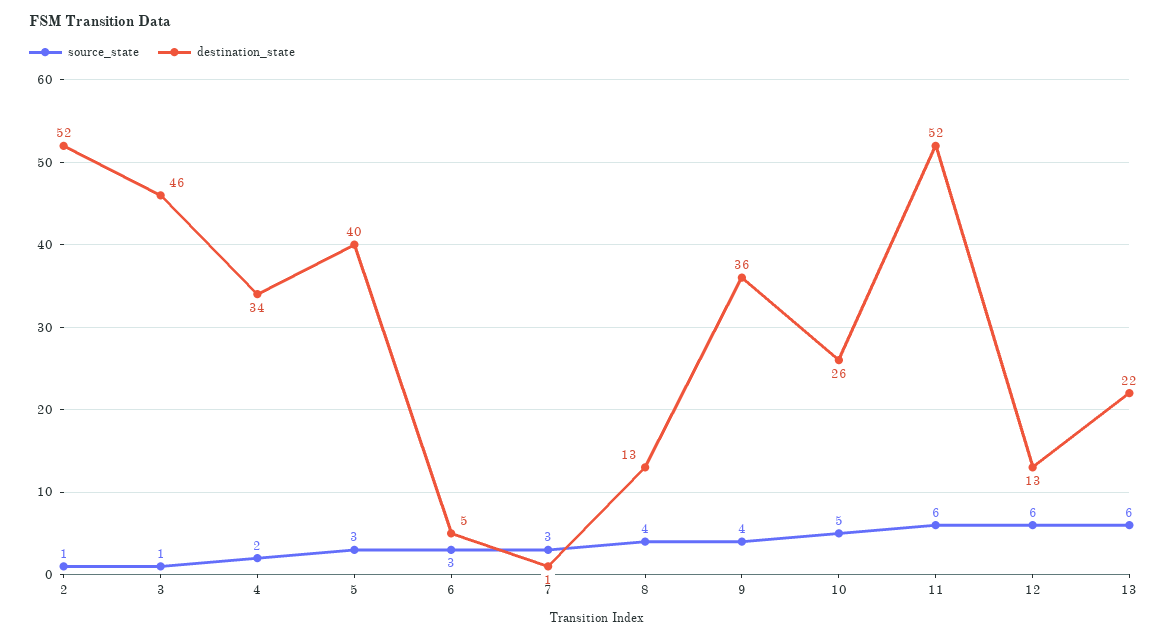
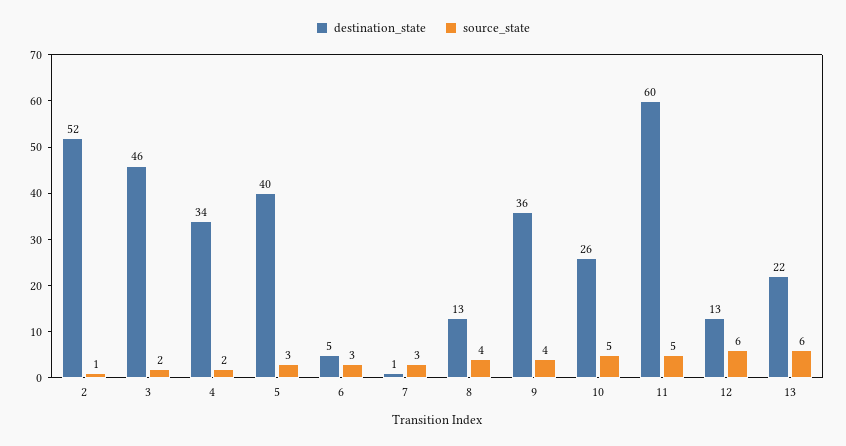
  {
    "source_state": {
      "2": 1,
-     "3": 1,
+     "3": 2,
      "4": 2,
      "5": 3,
      "6": 3,
      "7": 3,
      "8": 4,
      "9": 4,
      "10": 5,
-     "11": 6,
+     "11": 5,
      "12": 6,
      "13": 6
    },
    "destination_state": {
      "2": 52,
      "3": 46,
      "4": 34,
      "5": 40,
      "6": 5,
      "7": 1,
      "8": 13,
      "9": 36,
      "10": 26,
-     "11": 52,
+     "11": 60,
      "12": 13,
      "13": 22
    }
  }

